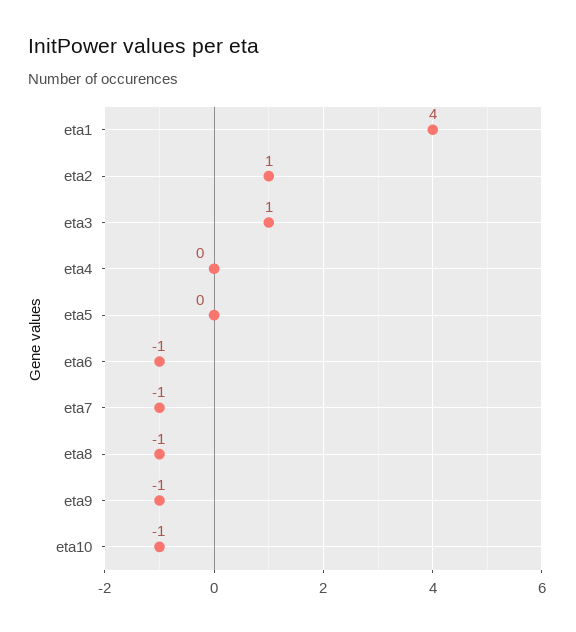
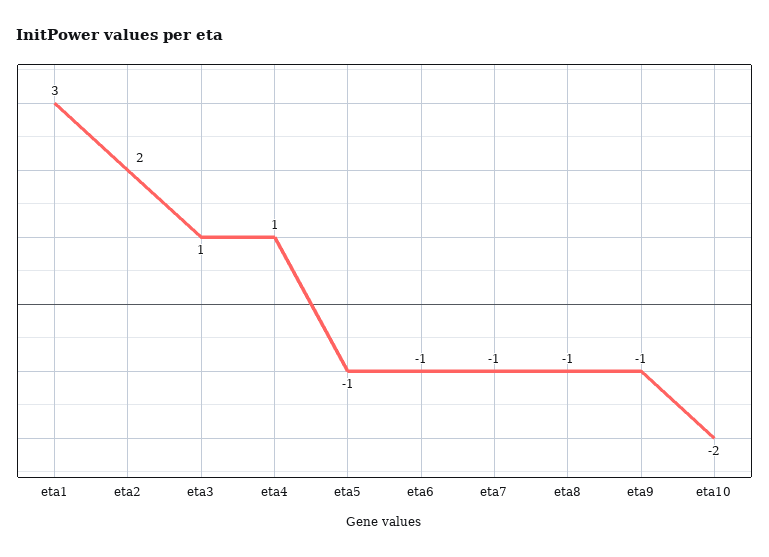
  {
-   "eta1": 4,
+   "eta1": 3,
-   "eta2": 1,
+   "eta2": 2,
    "eta3": 1,
-   "eta4": 0,
+   "eta4": 1,
-   "eta5": 0,
+   "eta5": -1,
    "eta6": -1,
    "eta7": -1,
    "eta8": -1,
    "eta9": -1,
-   "eta10": -1
+   "eta10": -2
  }

